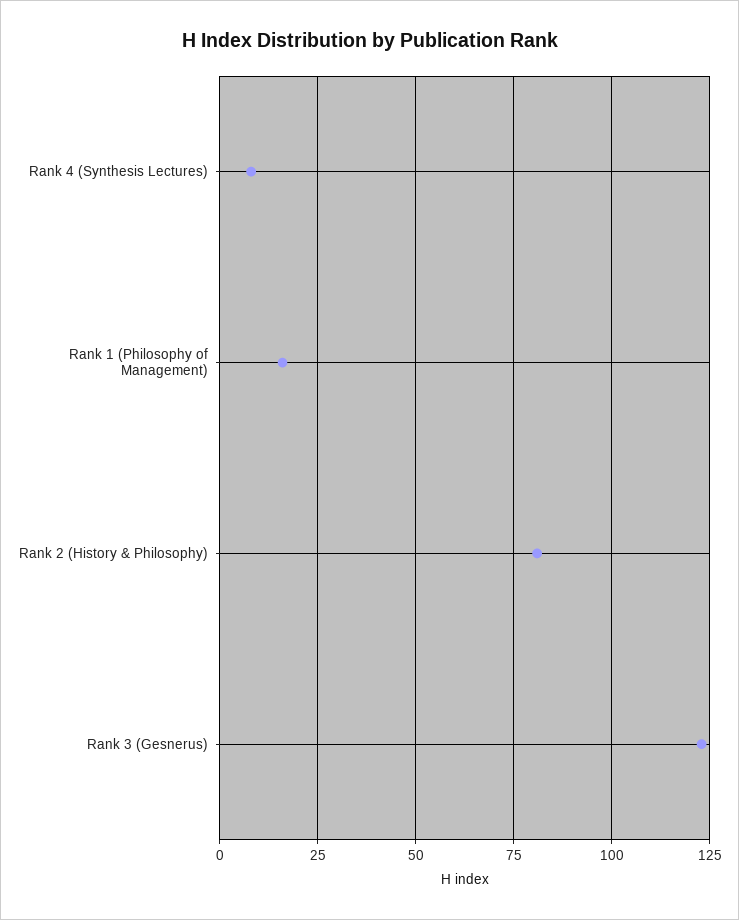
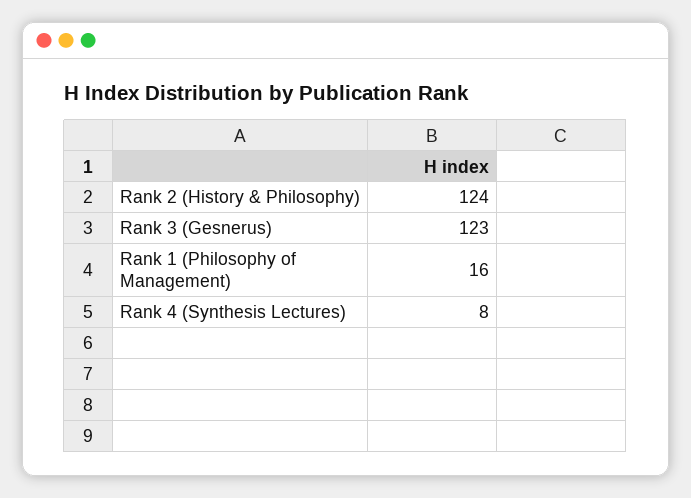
  {
    "Rank 4 (Synthesis Lectures)": 8,
    "Rank 1 (Philosophy of Management)": 16,
-   "Rank 2 (History & Philosophy)": 80,
+   "Rank 2 (History & Philosophy)": 124,
    "Rank 3 (Gesnerus)": 123
  }

